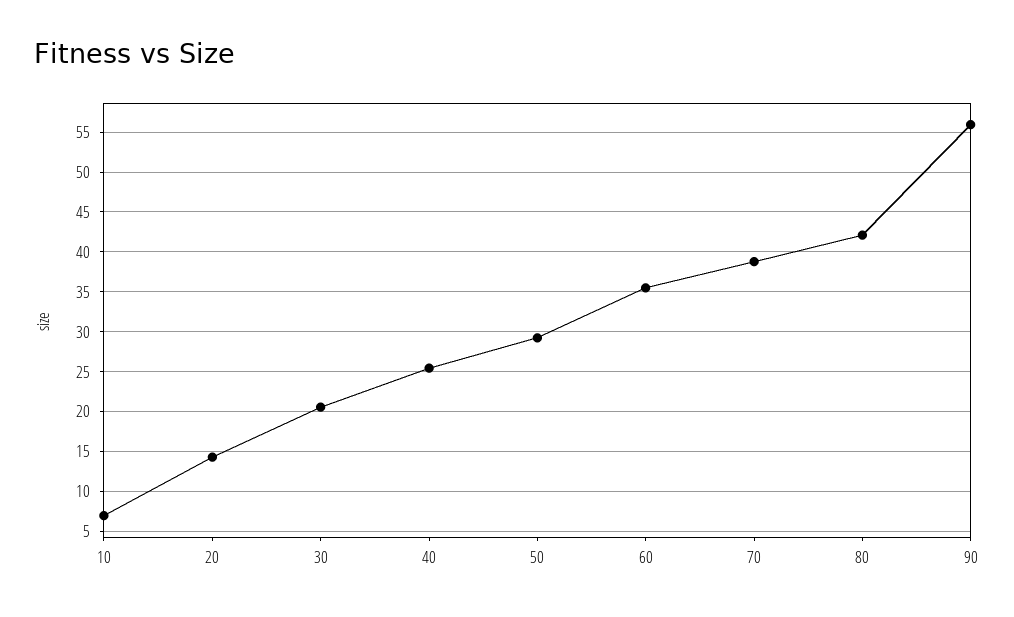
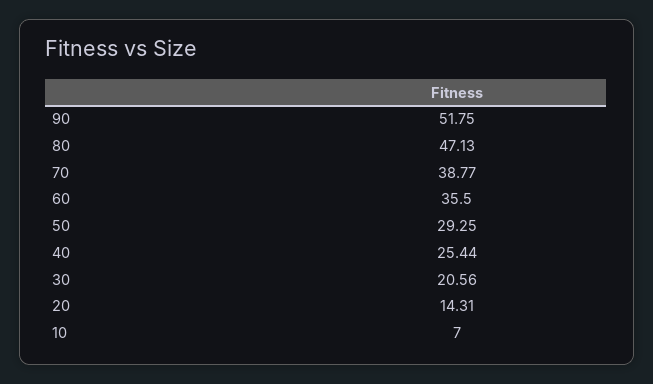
  {
    "10": 7,
    "20": 14.31,
    "30": 20.56,
    "40": 25.44,
    "50": 29.25,
    "60": 35.5,
    "70": 38.77,
-   "80": 42,
+   "80": 47.13,
-   "90": 56
+   "90": 51.75
  }

